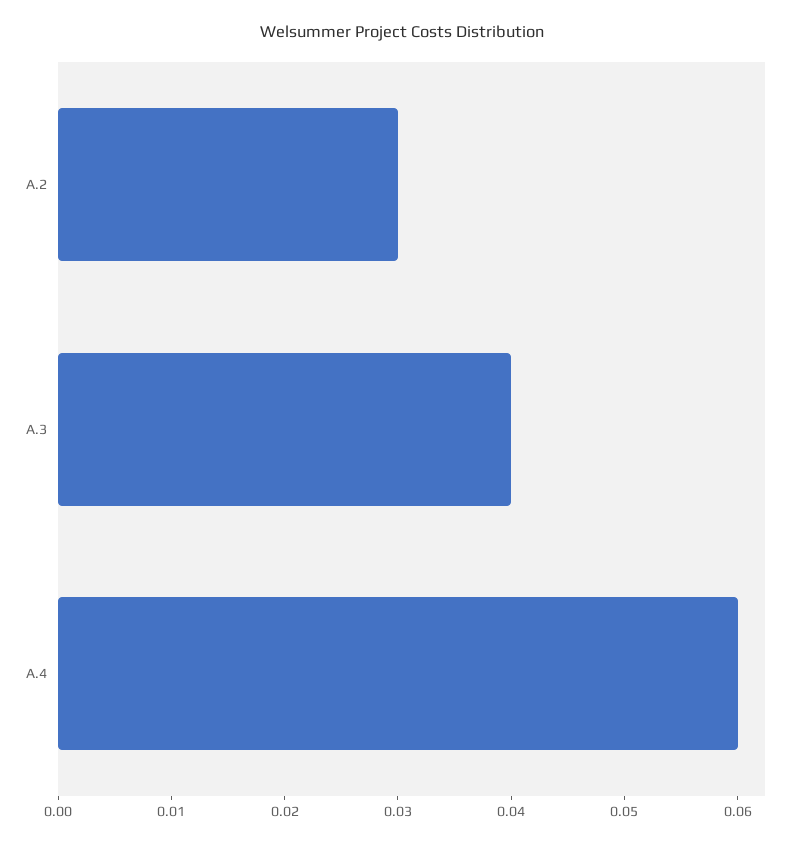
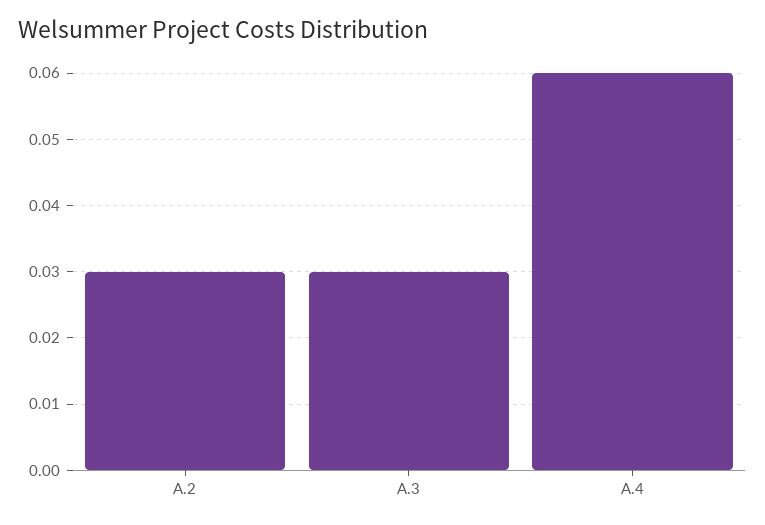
  {
    "A.2": 0.03,
-   "A.3": 0.04,
+   "A.3": 0.03,
    "A.4": 0.06
  }

